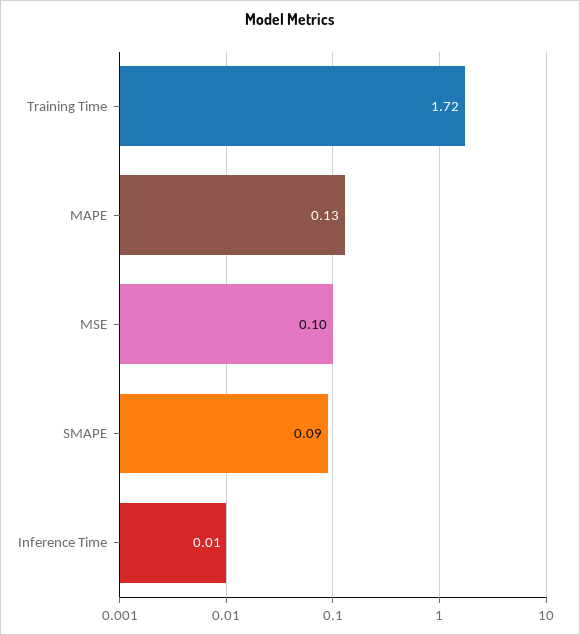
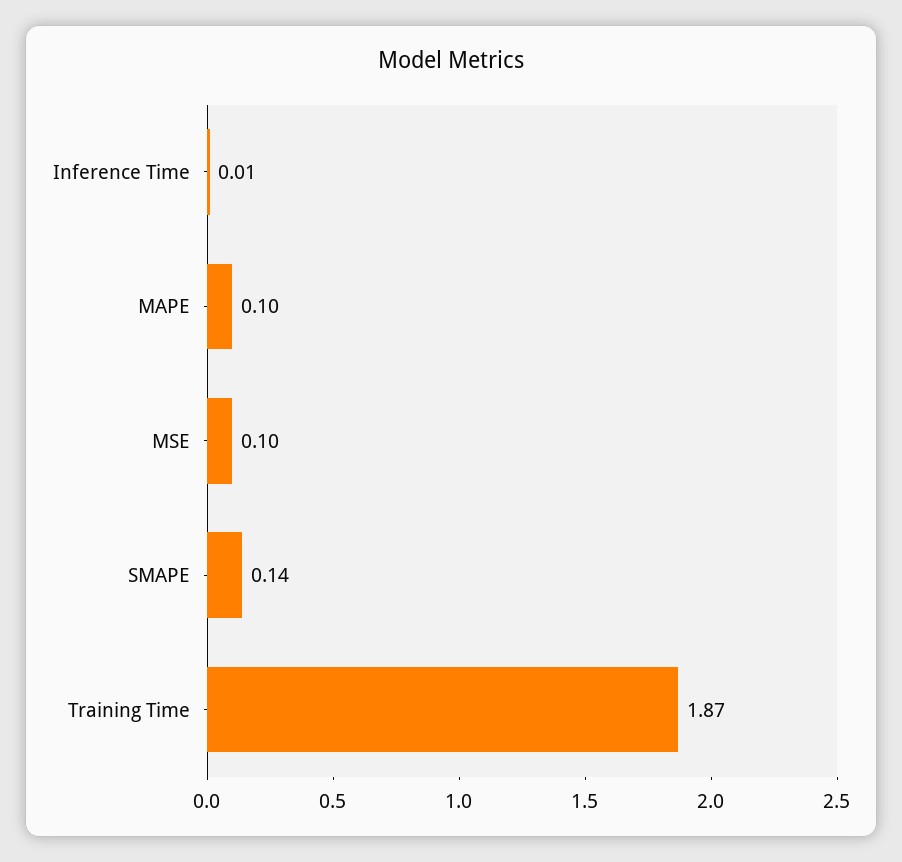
  {
-   "Training Time": 1.72,
+   "Training Time": 1.87,
-   "MAPE": 0.13,
+   "MAPE": 0.1,
    "MSE": 0.1,
-   "SMAPE": 0.09,
+   "SMAPE": 0.14,
    "Inference Time": 0.01
  }

